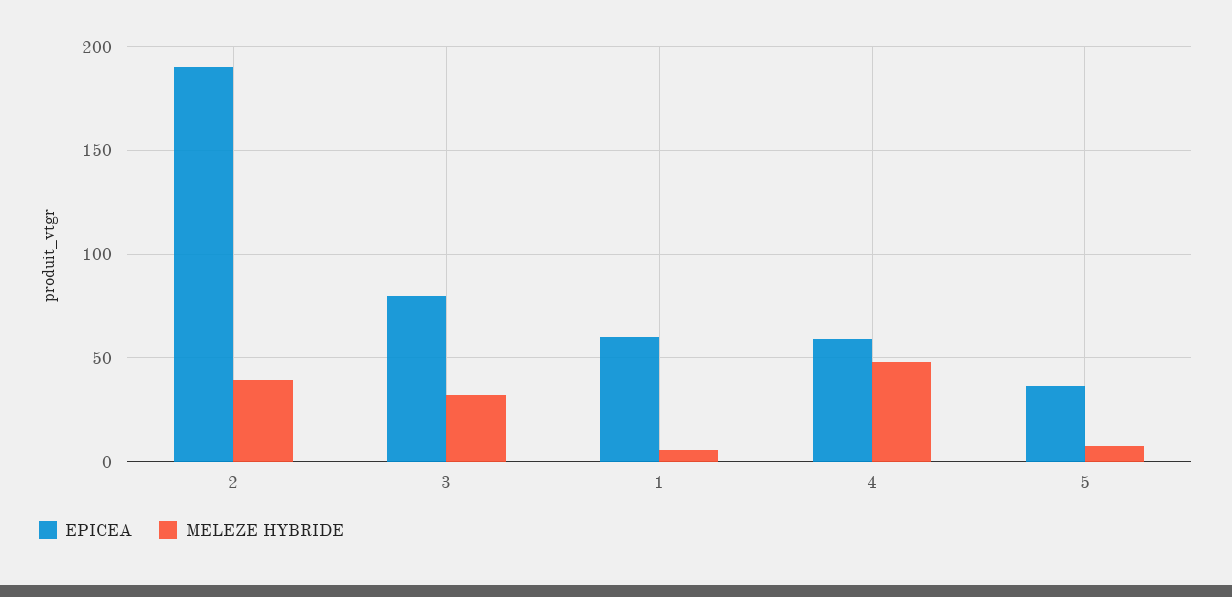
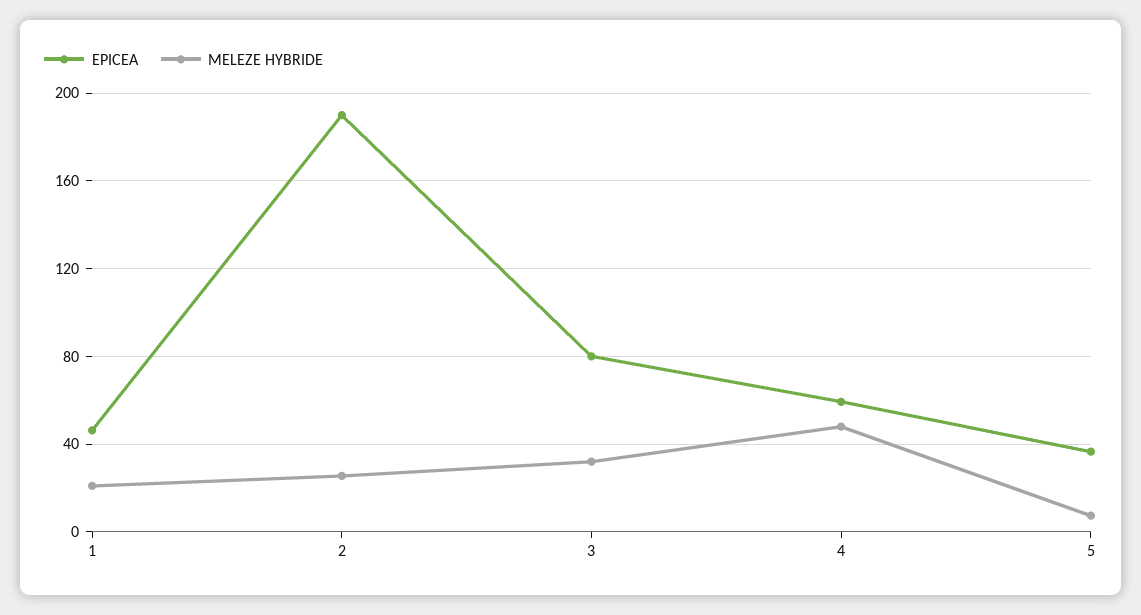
  {
    "EPICEA": {
      "2": 190,
      "3": 80,
-     "1": 60,
+     "1": 45,
      "4": 60,
      "5": 35
    },
    "MELEZE HYBRIDE": {
-     "2": 40,
+     "2": 25,
      "3": 30,
-     "1": 5,
+     "1": 20,
      "4": 50,
      "5": 5
    }
  }

